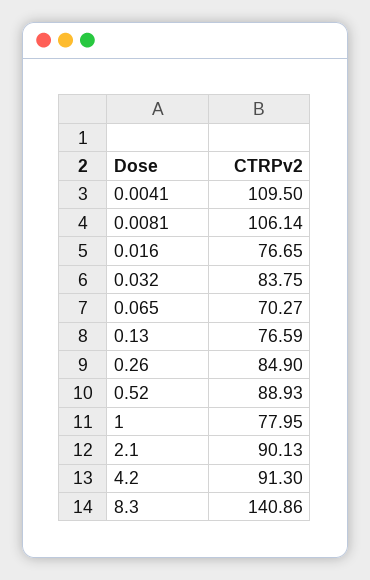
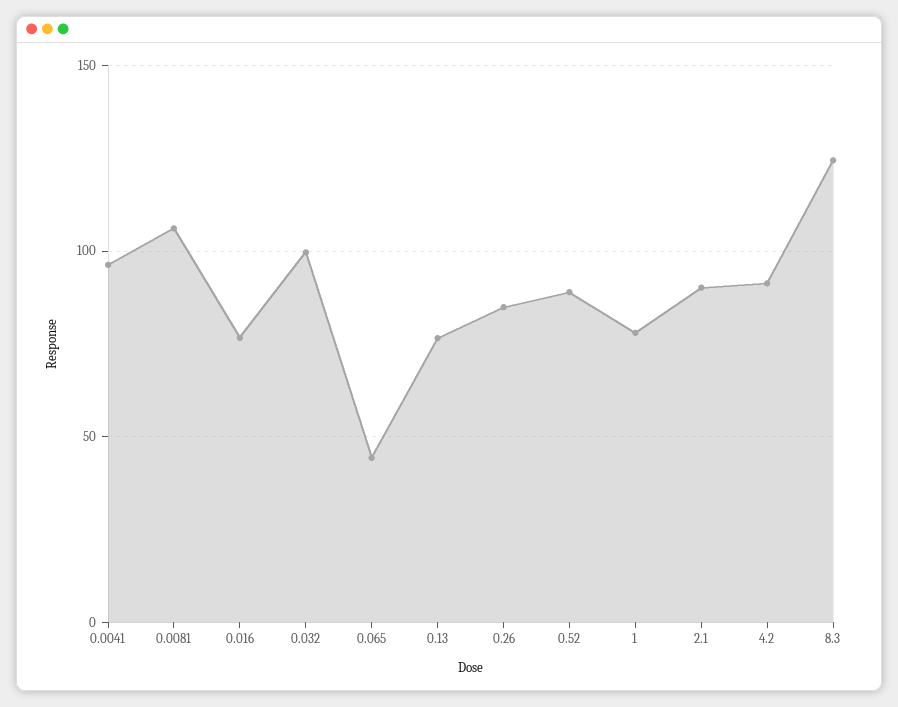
  {
-   "0.0041": 109.5,
+   "0.0041": 95,
    "0.0081": 106.14,
    "0.016": 76.65,
-   "0.032": 83.75,
+   "0.032": 100,
-   "0.065": 70.27,
+   "0.065": 45,
    "0.13": 76.59,
    "0.26": 84.9,
    "0.52": 88.93,
    "1": 77.95,
    "2.1": 90.13,
    "4.2": 91.3,
-   "8.3": 140.86
+   "8.3": 125
  }

